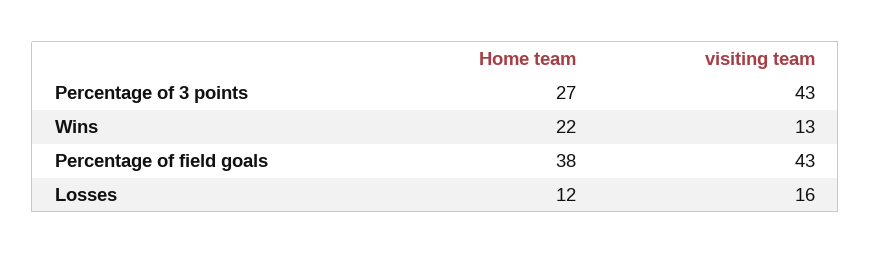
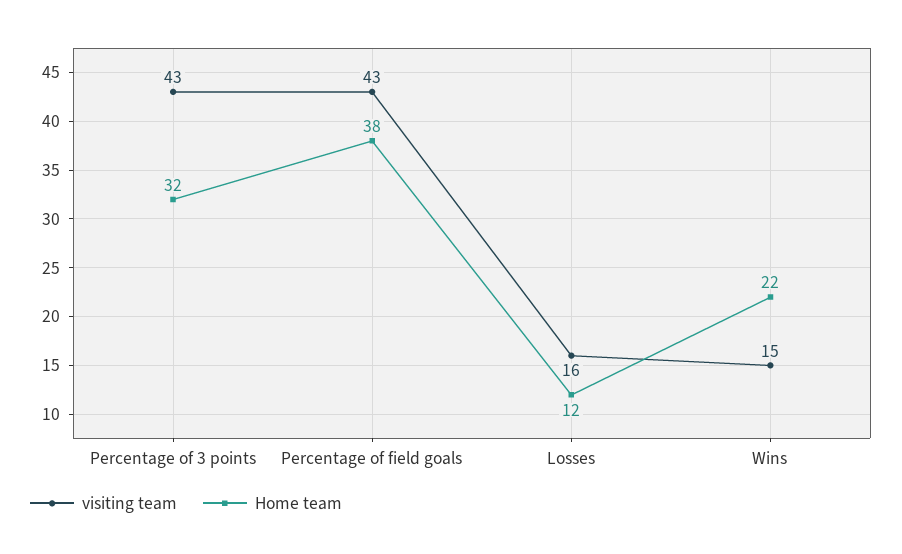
  {
    "Home team": {
-     "Percentage of 3 points": 27,
+     "Percentage of 3 points": 32,
      "Wins": 22,
      "Percentage of field goals": 38,
      "Losses": 12
    },
    "visiting team": {
      "Percentage of 3 points": 43,
-     "Wins": 13,
+     "Wins": 15,
      "Percentage of field goals": 43,
      "Losses": 16
    }
  }

